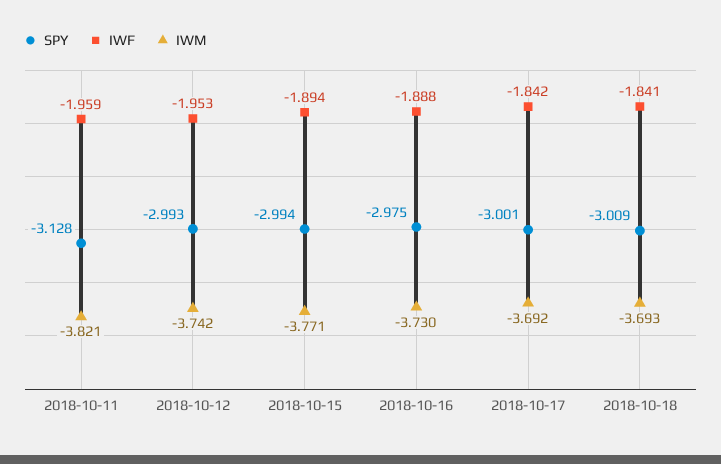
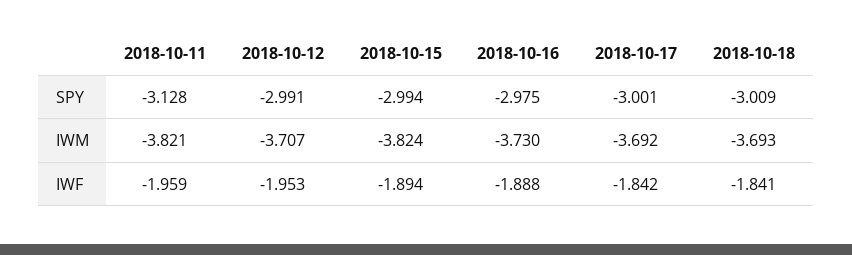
  {
    "SPY": {
      "2018-10-11": -3.128,
-     "2018-10-12": -2.993,
+     "2018-10-12": -2.991,
      "2018-10-15": -2.994,
      "2018-10-16": -2.975,
      "2018-10-17": -3.001,
      "2018-10-18": -3.009
    },
    "IWF": {
      "2018-10-11": -1.959,
      "2018-10-12": -1.953,
      "2018-10-15": -1.894,
      "2018-10-16": -1.888,
      "2018-10-17": -1.842,
      "2018-10-18": -1.841
    },
    "IWM": {
      "2018-10-11": -3.821,
-     "2018-10-12": -3.742,
+     "2018-10-12": -3.707,
-     "2018-10-15": -3.771,
+     "2018-10-15": -3.824,
      "2018-10-16": -3.73,
      "2018-10-17": -3.692,
      "2018-10-18": -3.693
    }
  }

